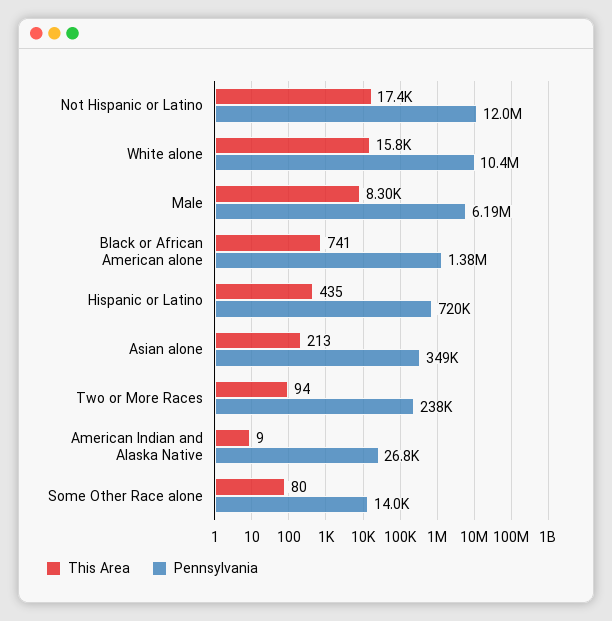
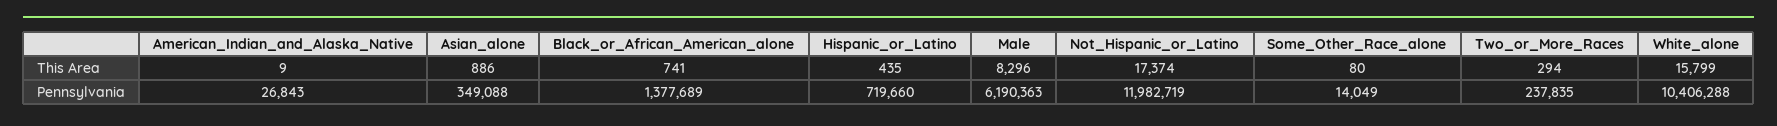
  {
    "This Area": {
      "Not Hispanic or Latino": 17374,
      "White alone": 15799,
      "Male": 8296,
      "Black or African American alone": 741,
      "Hispanic or Latino": 435,
-     "Asian alone": 213,
+     "Asian alone": 886,
-     "Two or More Races": 94,
+     "Two or More Races": 294,
      "American Indian and Alaska Native": 9,
      "Some Other Race alone": 80
    },
    "Pennsylvania": {
      "Not Hispanic or Latino": 11982719,
      "White alone": 10406288,
      "Male": 6190363,
      "Black or African American alone": 1377689,
      "Hispanic or Latino": 719660,
      "Asian alone": 349088,
      "Two or More Races": 237835,
      "American Indian and Alaska Native": 26843,
      "Some Other Race alone": 14049
    }
  }

